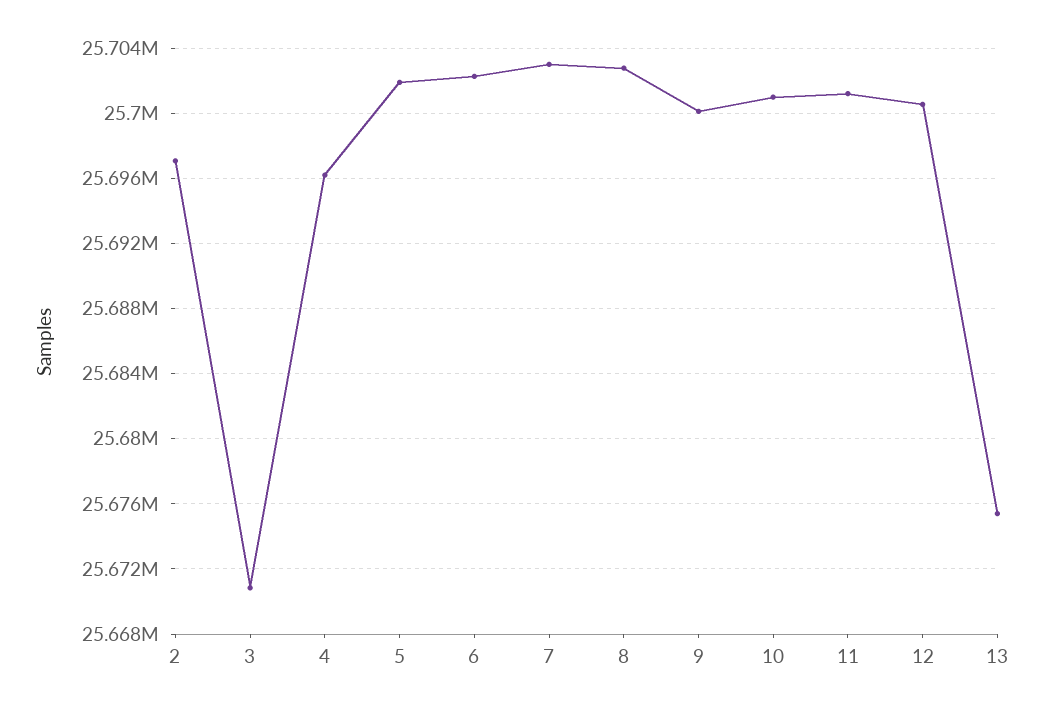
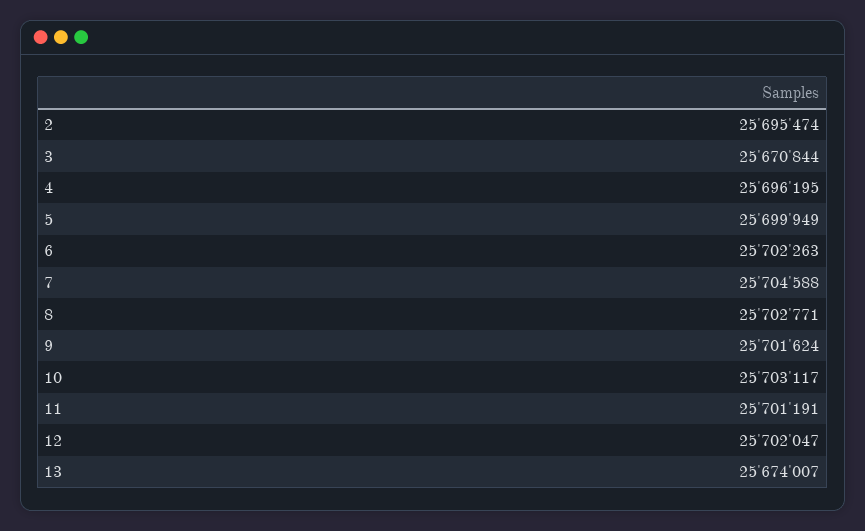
  {
-   "2": 25697000,
+   "2": 25695474,
    "3": 25670844,
    "4": 25696195,
-   "5": 25702000,
+   "5": 25699949,
    "6": 25702263,
-   "7": 25703000,
+   "7": 25704588,
    "8": 25702771,
-   "9": 25700000,
+   "9": 25701624,
-   "10": 25701000,
+   "10": 25703117,
    "11": 25701191,
-   "12": 25700500,
+   "12": 25702047,
-   "13": 25675500
+   "13": 25674007
  }

